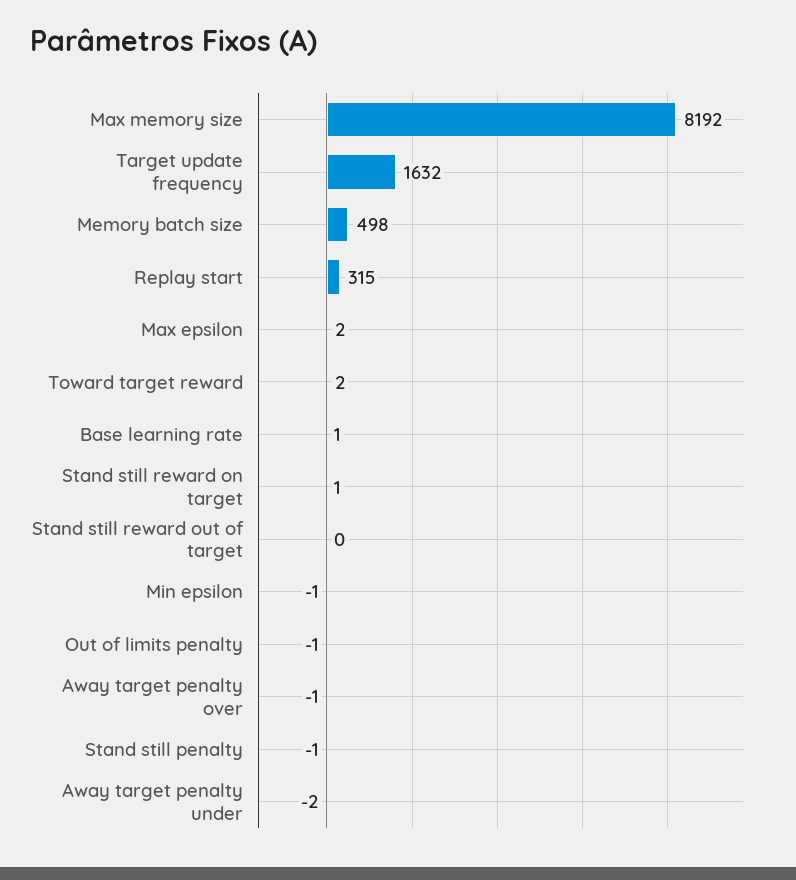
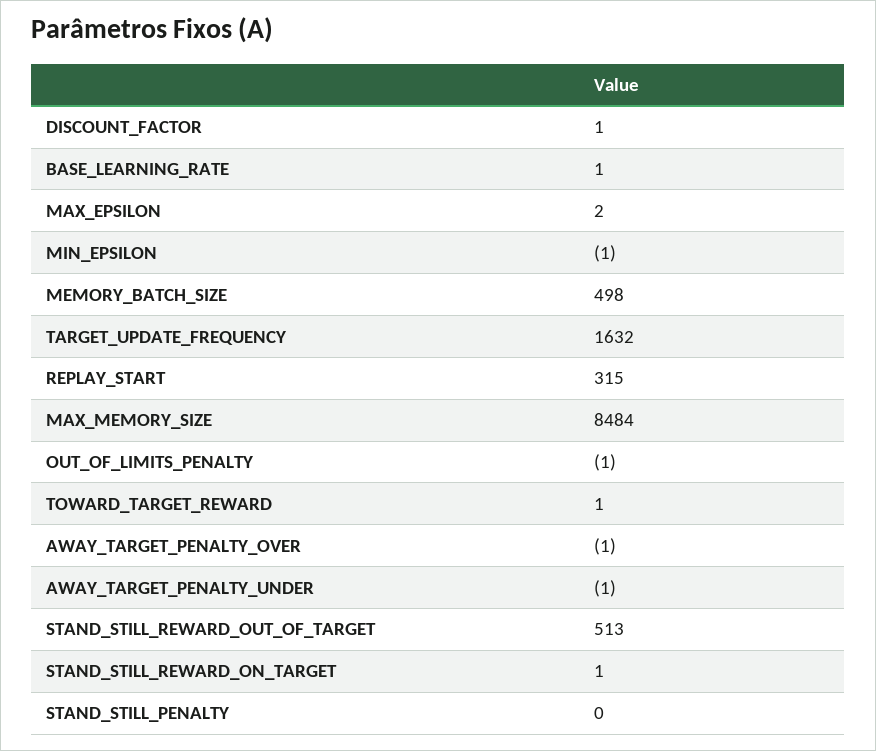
  {
-   "Max memory size": 8192,
+   "Max memory size": 8484,
    "Target update frequency": 1632,
    "Memory batch size": 498,
    "Replay start": 315,
    "Max epsilon": 2,
-   "Toward target reward": 2,
+   "Toward target reward": 1,
    "Base learning rate": 1,
    "Stand still reward on target": 1,
-   "Stand still reward out of target": 0,
+   "Stand still reward out of target": 513,
    "Min epsilon": -1,
    "Out of limits penalty": -1,
    "Away target penalty over": -1,
-   "Stand still penalty": -1,
+   "Stand still penalty": 0,
-   "Away target penalty under": -2
+   "Away target penalty under": -1,
+   "DISCOUNT_FACTOR": 1
  }

